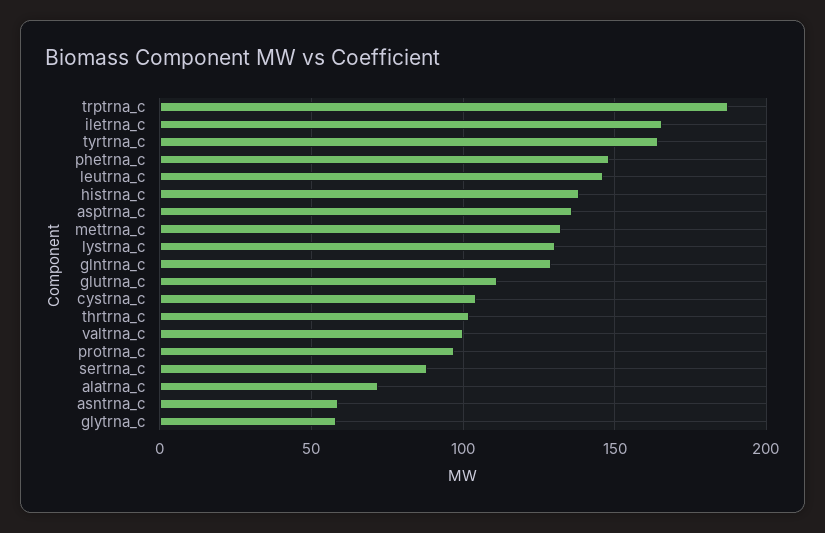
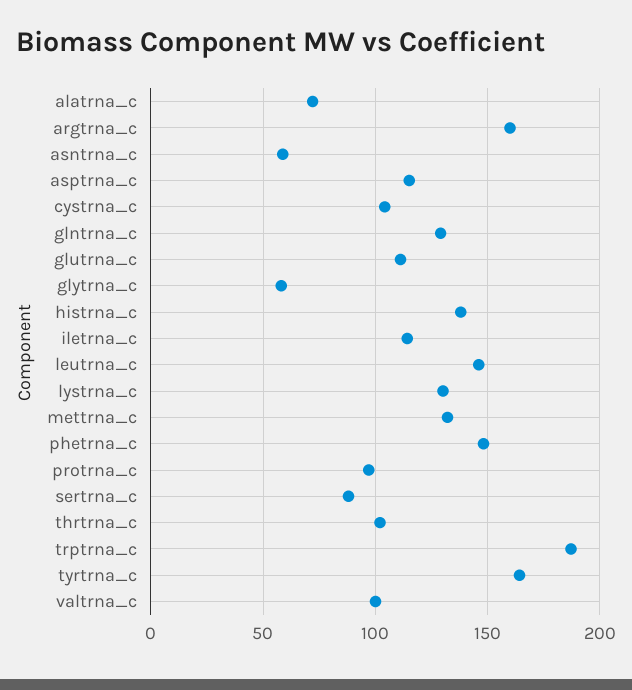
  {
    "trptrna_c": 185,
-   "iletrna_c": 165,
+   "iletrna_c": 115,
    "tyrtrna_c": 165,
    "phetrna_c": 150,
    "leutrna_c": 145,
    "histrna_c": 140,
-   "asptrna_c": 135,
+   "asptrna_c": 115,
    "mettrna_c": 130,
    "lystrna_c": 130,
    "glntrna_c": 130,
    "glutrna_c": 110,
    "cystrna_c": 105,
    "thrtrna_c": 100,
    "valtrna_c": 100,
    "protrna_c": 95,
    "sertrna_c": 90,
    "alatrna_c": 70,
    "asntrna_c": 60,
-   "glytrna_c": 60
+   "glytrna_c": 60,
+   "argtrna_c": 160
  }

